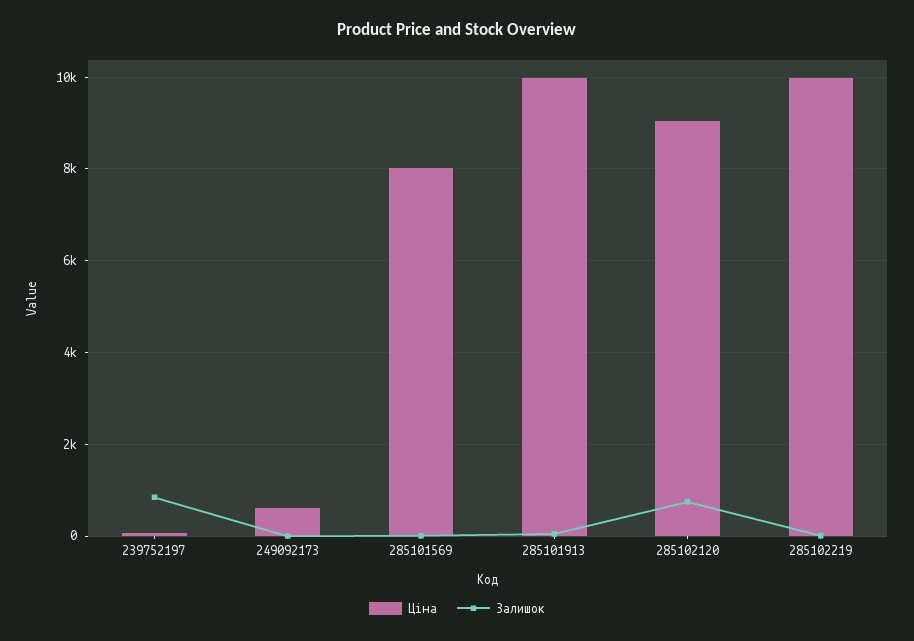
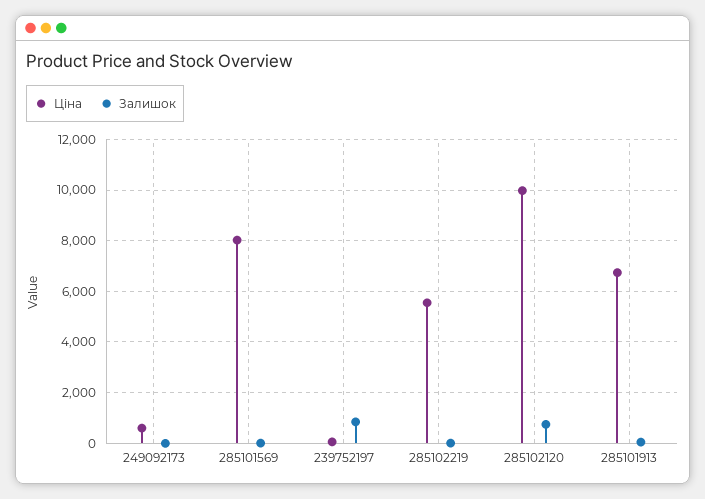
  {
    "Ціна": {
      "239752197": 0,
      "249092173": 600,
      "285101569": 8000,
-     "285101913": 10000,
+     "285101913": 6750,
-     "285102120": 9000,
+     "285102120": 10000,
-     "285102219": 10000
+     "285102219": 5500
    },
    "Залишок": {
      "239752197": 800,
      "249092173": 0,
      "285101569": 0,
      "285101913": 0,
      "285102120": 800,
      "285102219": 0
    }
  }

